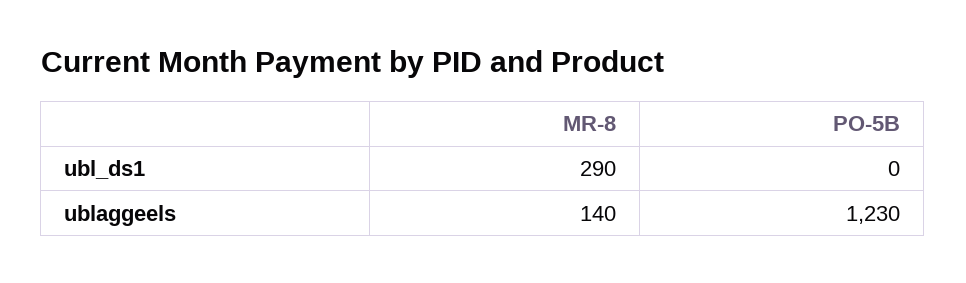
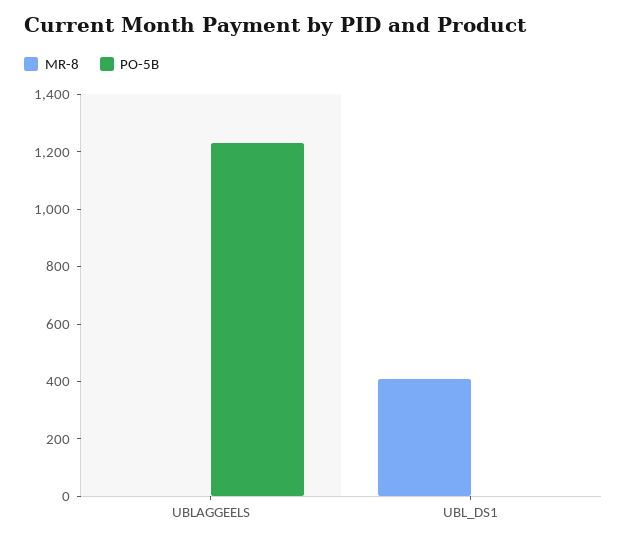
  {
    "MR-8": {
-     "ubl_ds1": 290,
+     "ubl_ds1": 400,
-     "ublaggeels": 140
+     "ublaggeels": 0
    },
    "PO-5B": {
      "ubl_ds1": 0,
      "ublaggeels": 1230
    }
  }

